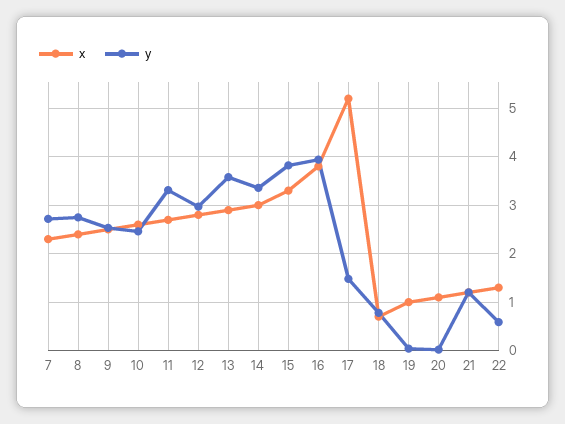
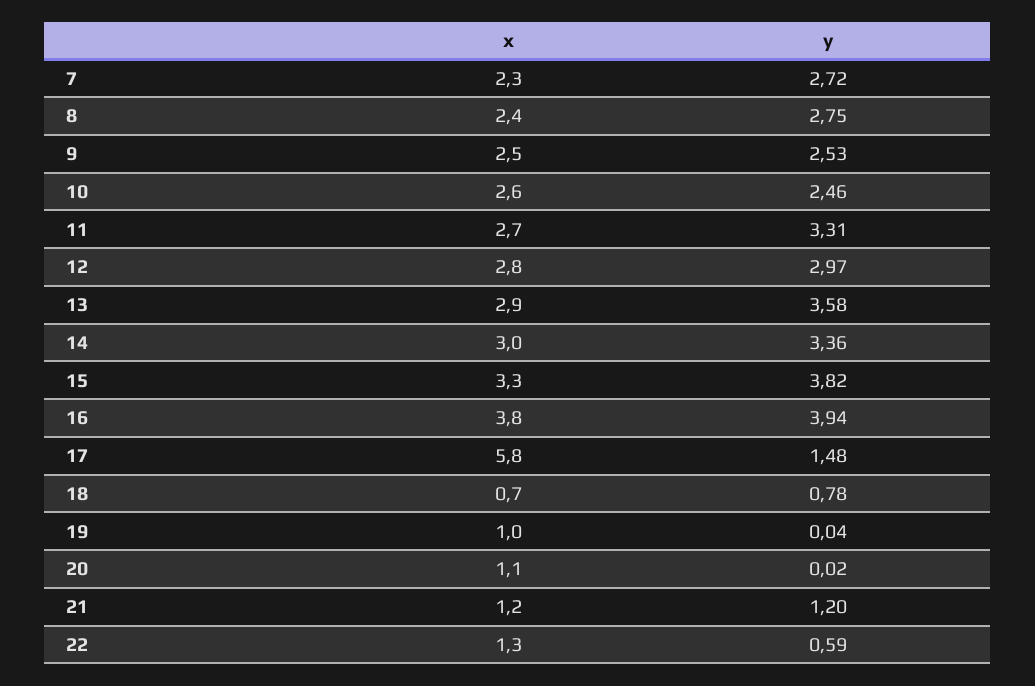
  {
    "x": {
      "7": 2.3,
      "8": 2.4,
      "9": 2.5,
      "10": 2.6,
      "11": 2.7,
      "12": 2.8,
      "13": 2.9,
      "14": 3,
      "15": 3.3,
      "16": 3.8,
-     "17": 5.2,
+     "17": 5.8,
      "18": 0.7,
      "19": 1,
      "20": 1.1,
      "21": 1.2,
      "22": 1.3
    },
    "y": {
      "7": 2.72,
      "8": 2.75,
      "9": 2.53,
      "10": 2.46,
      "11": 3.31,
      "12": 2.97,
      "13": 3.58,
      "14": 3.36,
      "15": 3.82,
      "16": 3.94,
      "17": 1.48,
      "18": 0.78,
      "19": 0.04,
      "20": 0.02,
      "21": 1.2,
      "22": 0.59
    }
  }

